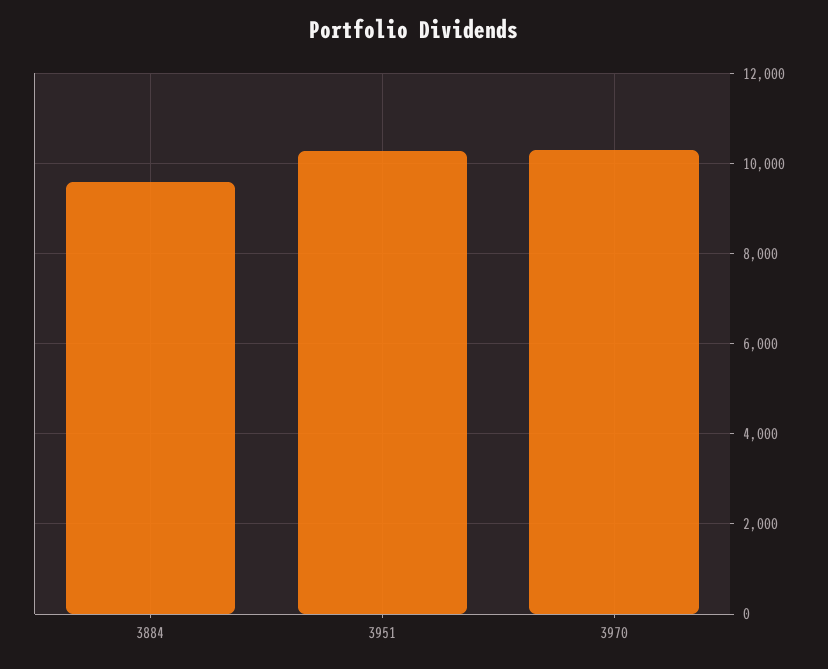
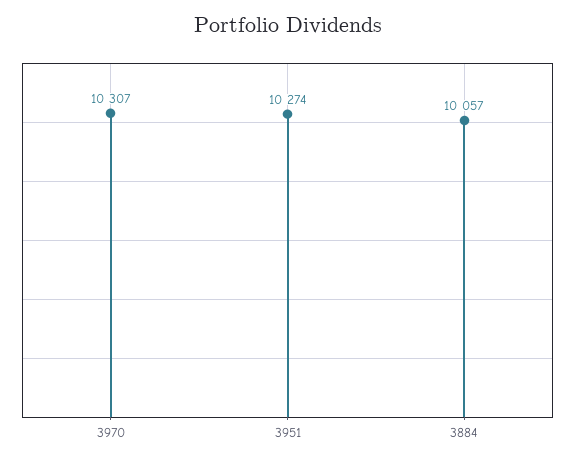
  {
-   "3884": 9600,
+   "3884": 10057,
    "3951": 10274,
    "3970": 10307
  }

